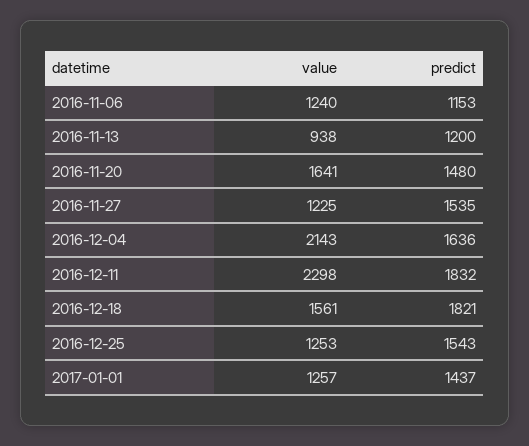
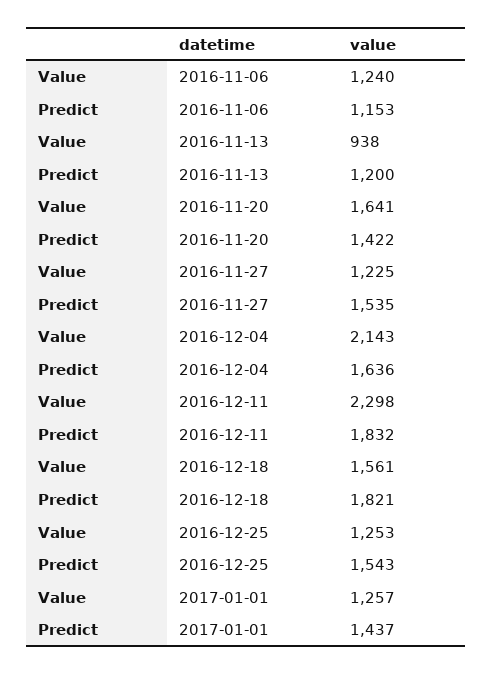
  {
    "value": {
      "2016-11-06": 1240,
      "2016-11-13": 938,
      "2016-11-20": 1641,
      "2016-11-27": 1225,
      "2016-12-04": 2143,
      "2016-12-11": 2298,
      "2016-12-18": 1561,
      "2016-12-25": 1253,
      "2017-01-01": 1257
    },
    "predict": {
      "2016-11-06": 1153,
      "2016-11-13": 1200,
-     "2016-11-20": 1480,
+     "2016-11-20": 1422,
      "2016-11-27": 1535,
      "2016-12-04": 1636,
      "2016-12-11": 1832,
      "2016-12-18": 1821,
      "2016-12-25": 1543,
      "2017-01-01": 1437
    }
  }

